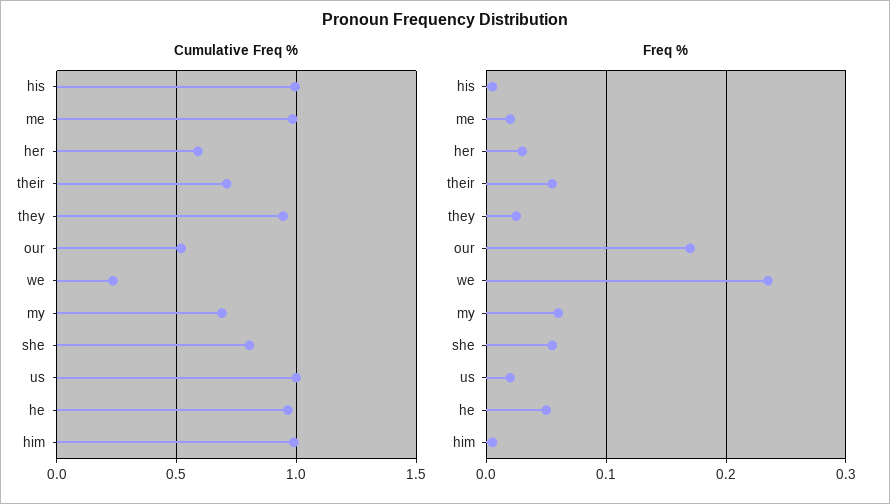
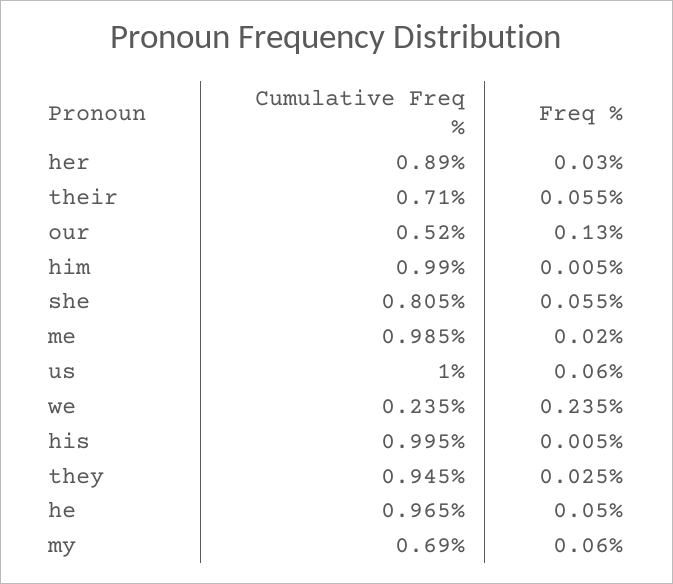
  {
    "Cumulative Freq %": {
      "his": 0.995,
      "me": 0.985,
-     "her": 0.6,
+     "her": 0.89,
      "their": 0.71,
      "they": 0.945,
      "our": 0.52,
      "we": 0.235,
      "my": 0.69,
      "she": 0.805,
      "us": 1,
      "he": 0.965,
      "him": 0.99
    },
    "Freq %": {
      "his": 0.005,
      "me": 0.02,
      "her": 0.03,
      "their": 0.055,
      "they": 0.025,
-     "our": 0.17,
+     "our": 0.13,
      "we": 0.235,
      "my": 0.06,
      "she": 0.055,
-     "us": 0.02,
+     "us": 0.06,
      "he": 0.05,
      "him": 0.005
    }
  }

